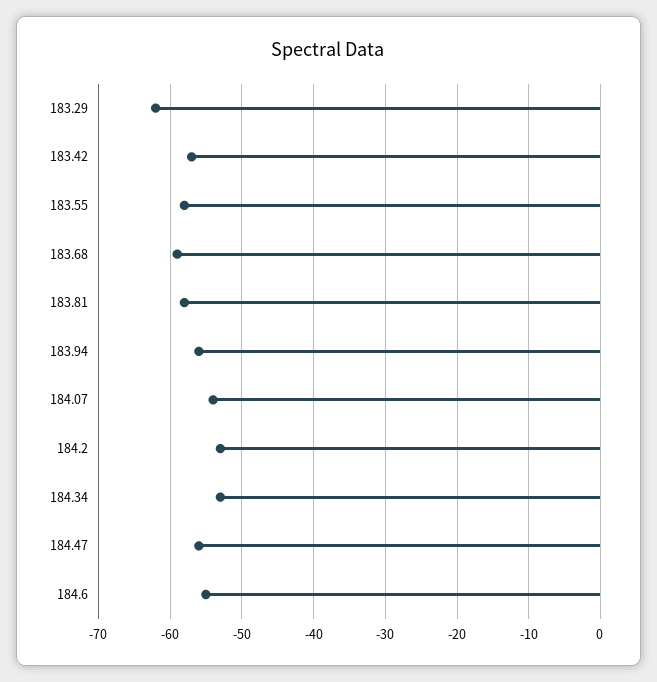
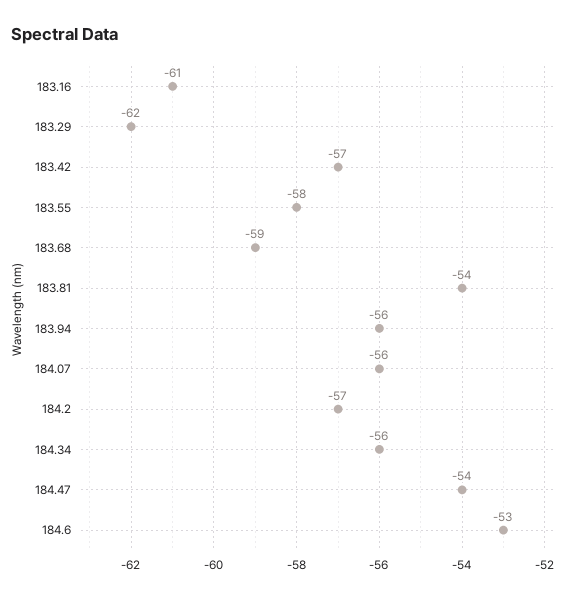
  {
    "183.29": -62,
    "183.42": -57,
    "183.55": -58,
    "183.68": -59,
-   "183.81": -58,
+   "183.81": -54,
    "183.94": -56,
-   "184.07": -54,
+   "184.07": -56,
-   "184.2": -53,
+   "184.2": -57,
-   "184.34": -53,
+   "184.34": -56,
-   "184.47": -56,
+   "184.47": -54,
-   "184.6": -55
+   "184.6": -53,
+   "183.16": -61
  }

